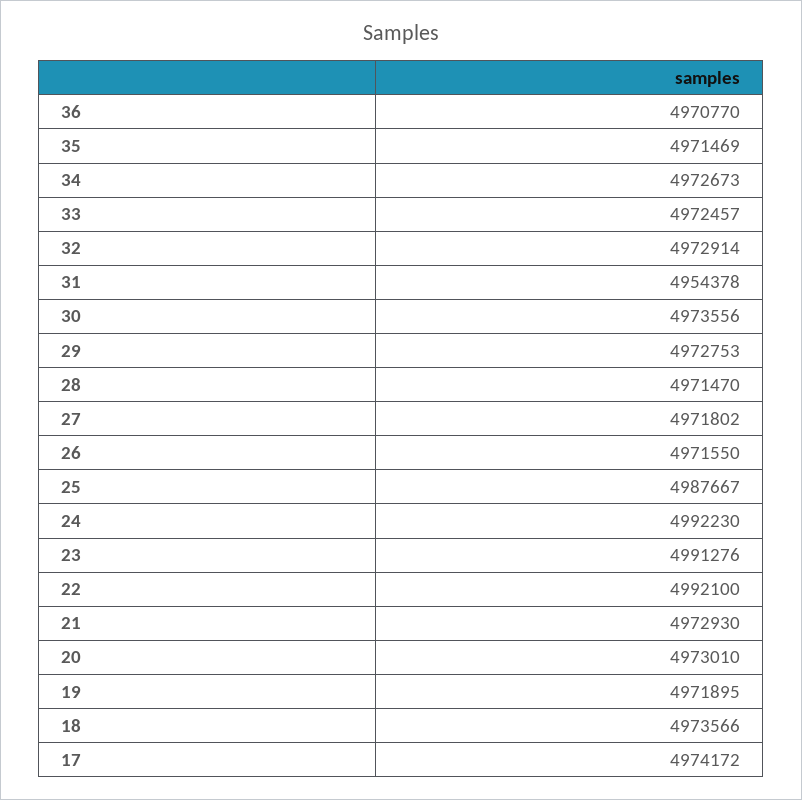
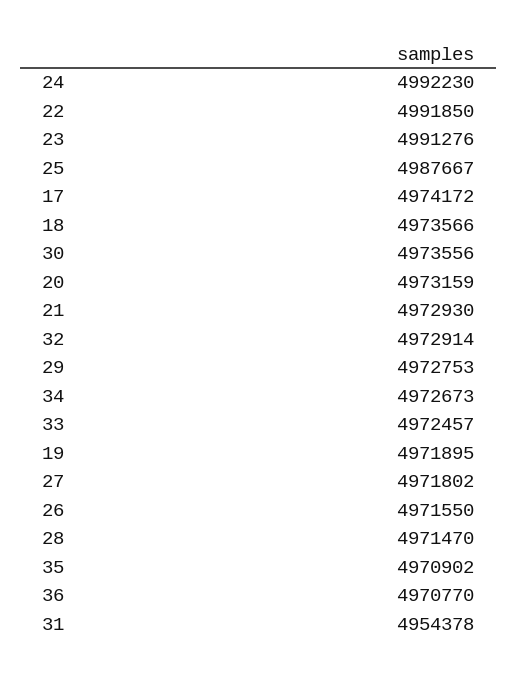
  {
    "36": 4970770,
-   "35": 4971469,
+   "35": 4970902,
    "34": 4972673,
    "33": 4972457,
    "32": 4972914,
    "31": 4954378,
    "30": 4973556,
    "29": 4972753,
    "28": 4971470,
    "27": 4971802,
    "26": 4971550,
    "25": 4987667,
    "24": 4992230,
    "23": 4991276,
-   "22": 4992100,
+   "22": 4991850,
    "21": 4972930,
-   "20": 4973010,
+   "20": 4973159,
    "19": 4971895,
    "18": 4973566,
    "17": 4974172
  }

